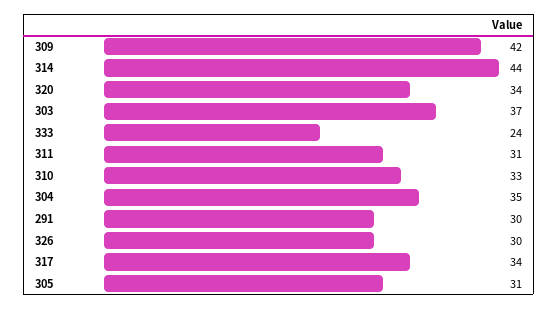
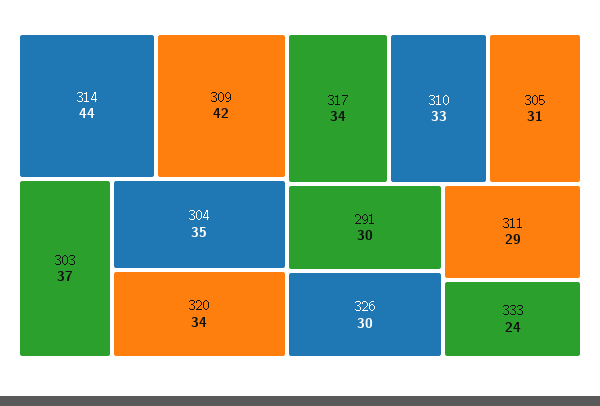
  {
    "309": 42,
    "314": 44,
    "320": 34,
    "303": 37,
    "333": 24,
-   "311": 31,
+   "311": 29,
    "310": 33,
    "304": 35,
    "291": 30,
    "326": 30,
    "317": 34,
    "305": 31
  }

